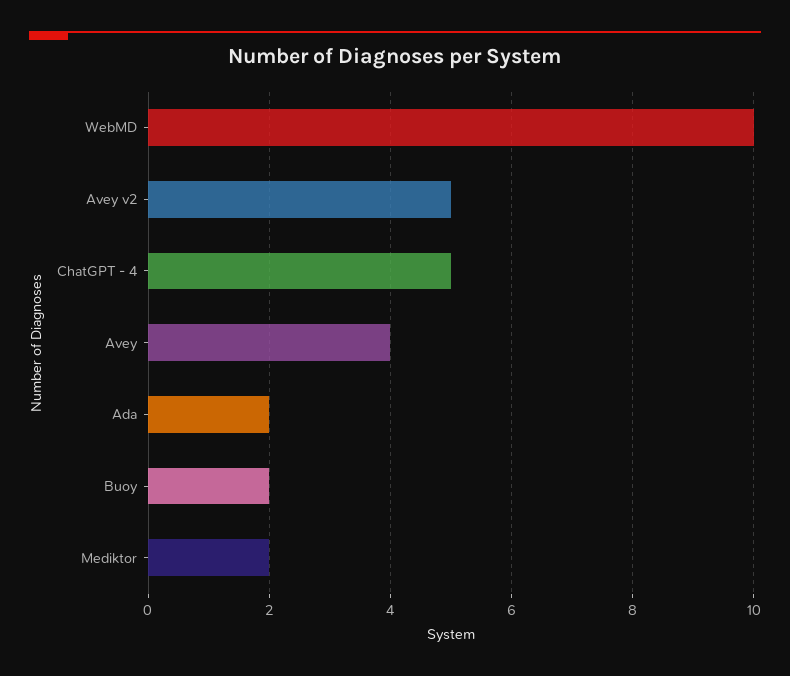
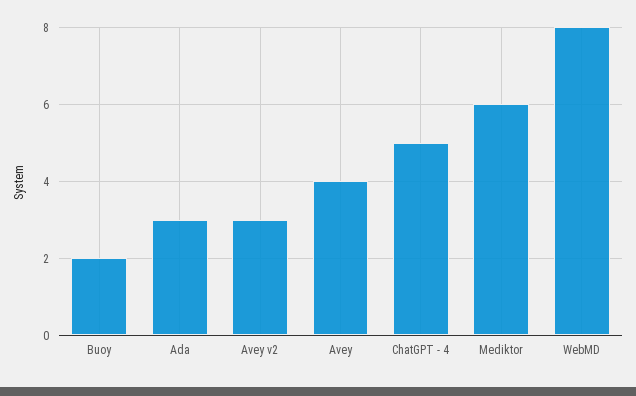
  {
-   "WebMD": 10,
+   "WebMD": 8,
-   "Avey v2": 5,
+   "Avey v2": 3,
    "ChatGPT - 4": 5,
    "Avey": 4,
-   "Ada": 2,
+   "Ada": 3,
    "Buoy": 2,
-   "Mediktor": 2
+   "Mediktor": 6
  }

